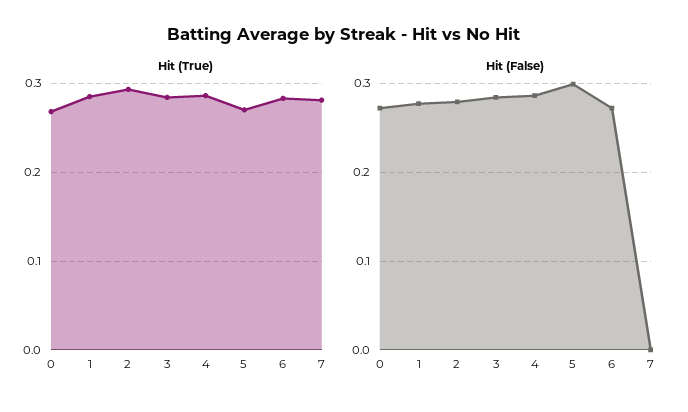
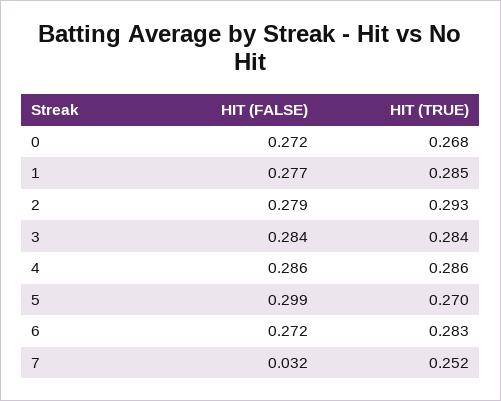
  {
    "Hit (True)": {
      "0": 0.268,
      "1": 0.285,
      "2": 0.293,
      "3": 0.284,
      "4": 0.286,
      "5": 0.27,
      "6": 0.283,
-     "7": 0.28
+     "7": 0.252
    },
    "Hit (False)": {
      "0": 0.272,
      "1": 0.277,
      "2": 0.279,
      "3": 0.284,
      "4": 0.286,
      "5": 0.299,
      "6": 0.272,
-     "7": 0
+     "7": 0.032
    }
  }

